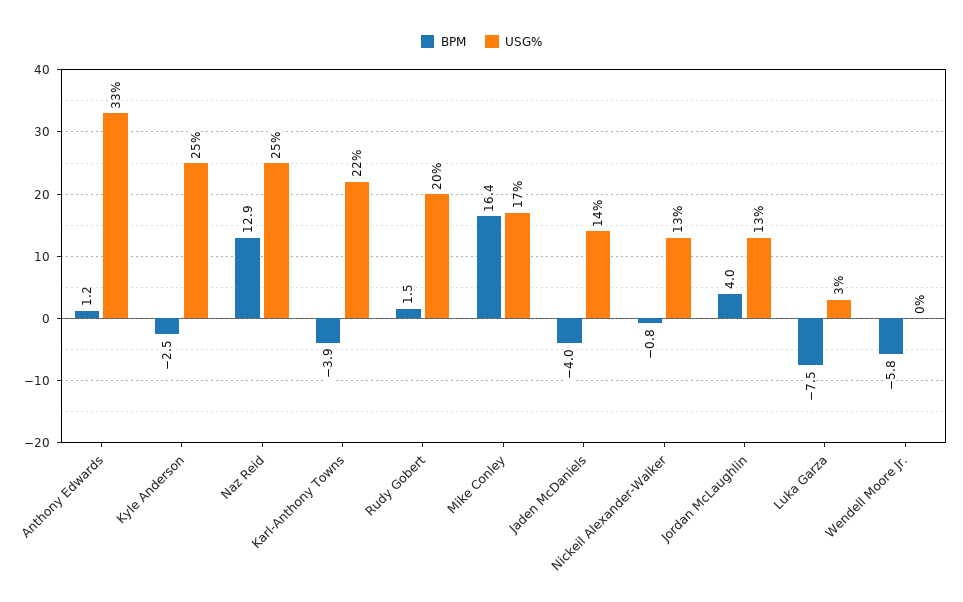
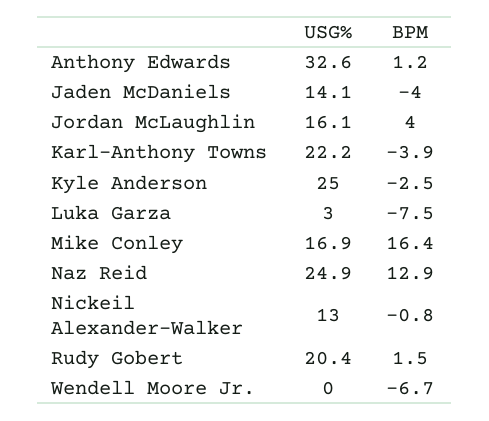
  {
    "BPM": {
      "Anthony Edwards": 1.2,
      "Kyle Anderson": -2.5,
      "Naz Reid": 12.9,
      "Karl-Anthony Towns": -3.9,
      "Rudy Gobert": 1.5,
      "Mike Conley": 16.4,
      "Jaden McDaniels": -4,
      "Nickeil Alexander-Walker": -0.8,
      "Jordan McLaughlin": 4,
      "Luka Garza": -7.5,
-     "Wendell Moore Jr.": -5.8
+     "Wendell Moore Jr.": -6.7
    },
    "USG%": {
      "Anthony Edwards": 32.6,
      "Kyle Anderson": 25,
      "Naz Reid": 24.9,
      "Karl-Anthony Towns": 22.2,
      "Rudy Gobert": 20.4,
      "Mike Conley": 16.9,
      "Jaden McDaniels": 14.1,
      "Nickeil Alexander-Walker": 13,
-     "Jordan McLaughlin": 13,
+     "Jordan McLaughlin": 16.1,
      "Luka Garza": 3,
      "Wendell Moore Jr.": 0
    }
  }

